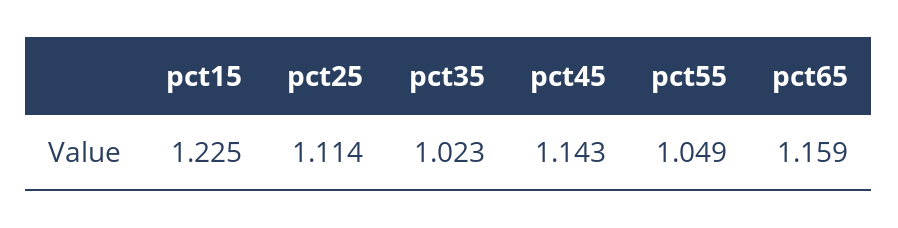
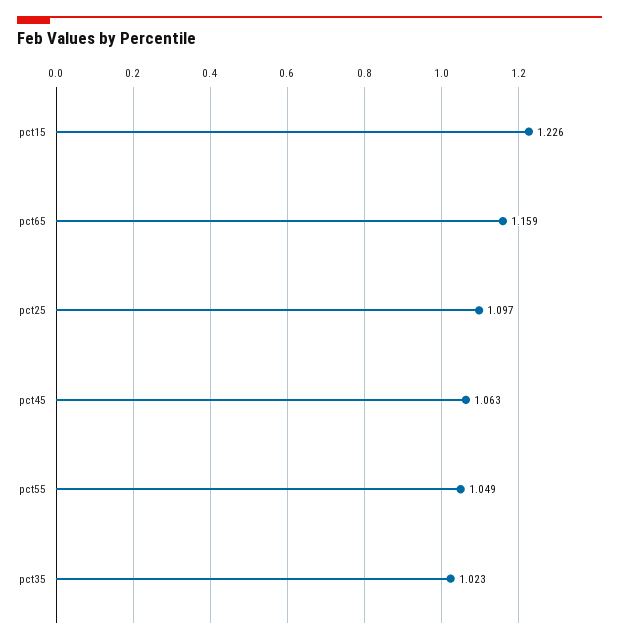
  {
-   "pct15": 1.225,
+   "pct15": 1.226,
-   "pct25": 1.114,
+   "pct25": 1.097,
    "pct35": 1.023,
-   "pct45": 1.143,
+   "pct45": 1.063,
    "pct55": 1.049,
    "pct65": 1.159
  }

